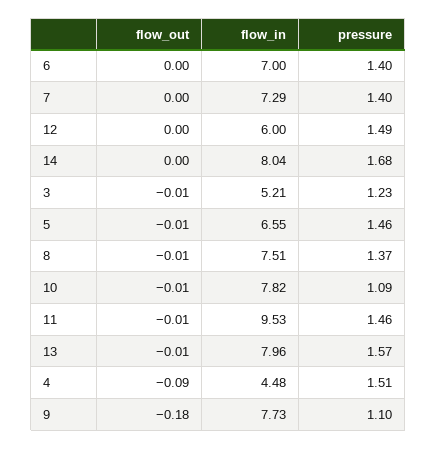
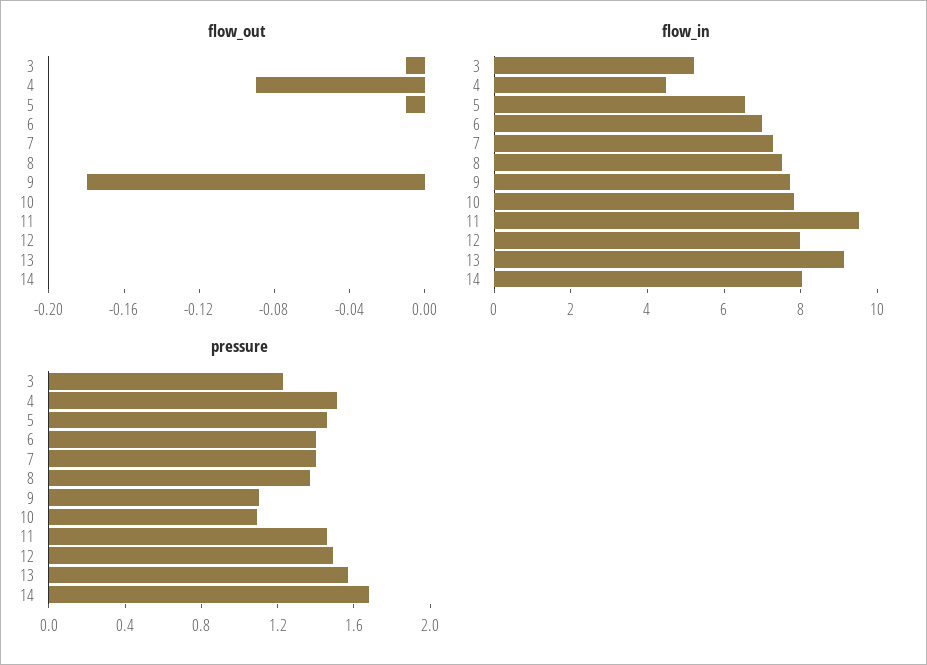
  {
    "flow_out": {
      "6": 0,
      "7": 0,
      "12": 0,
      "14": 0,
      "3": -0.01,
      "5": -0.01,
-     "8": -0.01,
+     "8": 0,
-     "10": -0.01,
+     "10": 0,
-     "11": -0.01,
+     "11": 0,
-     "13": -0.01,
+     "13": 0,
      "4": -0.09,
      "9": -0.18
    },
    "flow_in": {
      "6": 7,
      "7": 7.29,
-     "12": 6,
+     "12": 8,
      "14": 8.04,
      "3": 5.21,
      "5": 6.55,
      "8": 7.51,
      "10": 7.82,
      "11": 9.53,
-     "13": 7.96,
+     "13": 9,
      "4": 4.48,
      "9": 7.73
    },
    "pressure": {
      "6": 1.4,
      "7": 1.4,
      "12": 1.49,
      "14": 1.68,
      "3": 1.23,
      "5": 1.46,
      "8": 1.37,
      "10": 1.09,
      "11": 1.46,
      "13": 1.57,
      "4": 1.51,
      "9": 1.1
    }
  }

